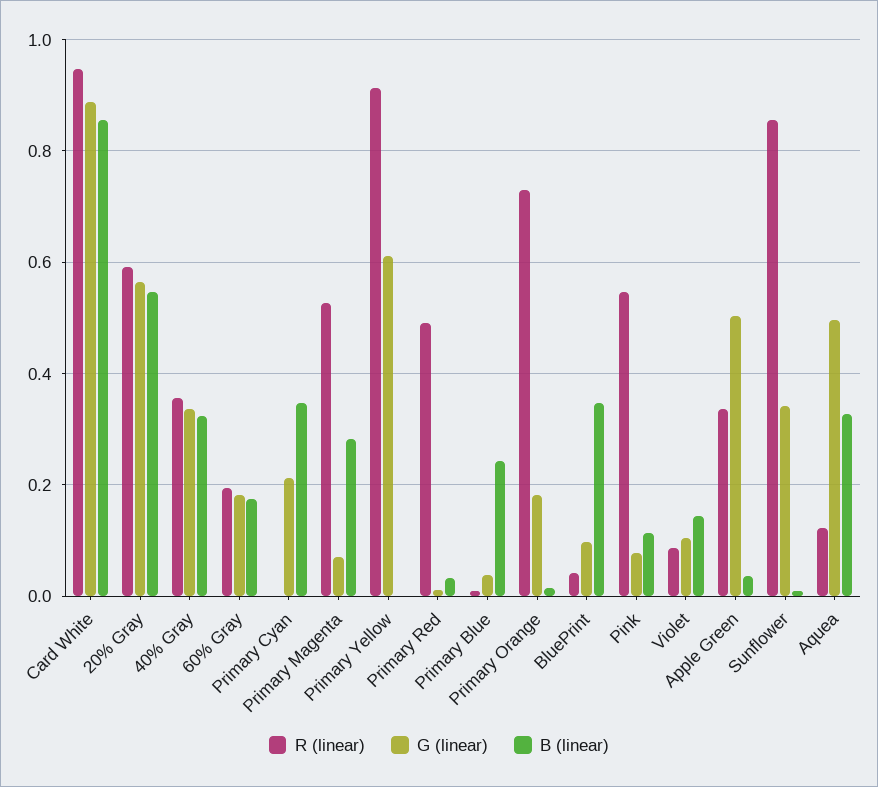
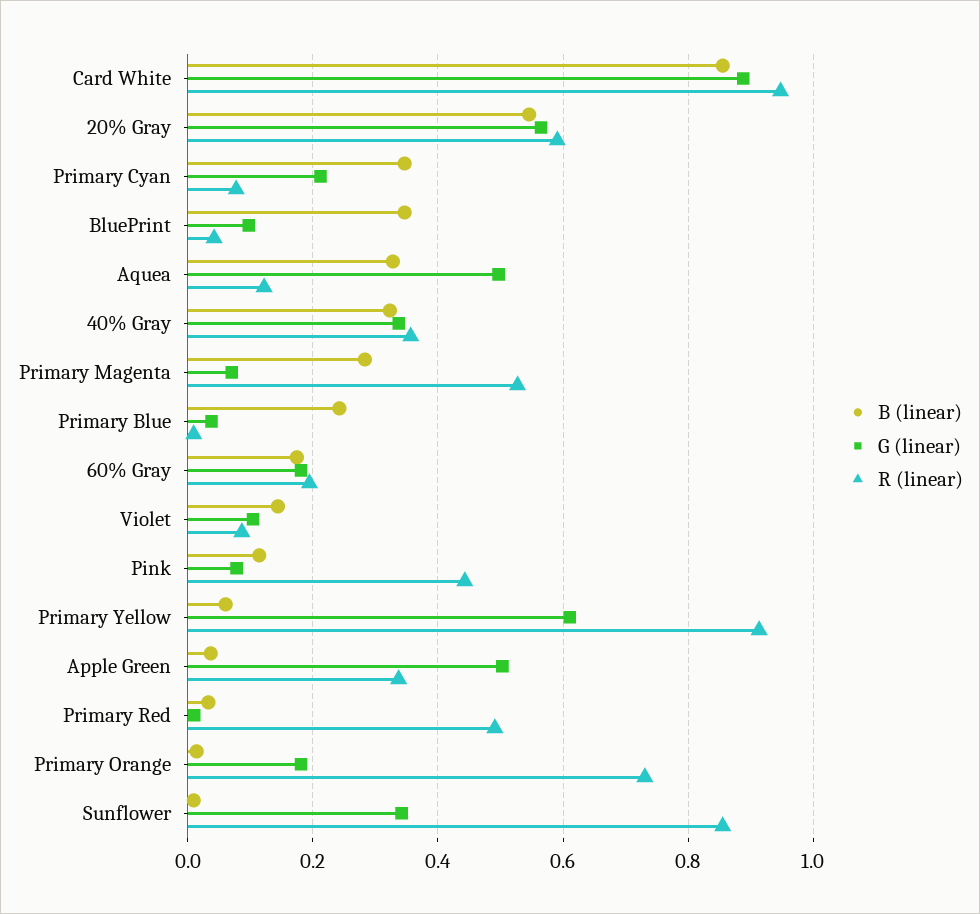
  {
    "R (linear)": {
      "Card White": 0.94,
      "20% Gray": 0.6,
      "40% Gray": 0.36,
      "60% Gray": 0.2,
-     "Primary Cyan": 0,
+     "Primary Cyan": 0.08,
      "Primary Magenta": 0.52,
      "Primary Yellow": 0.92,
      "Primary Red": 0.5,
      "Primary Blue": 0,
      "Primary Orange": 0.74,
      "BluePrint": 0.04,
-     "Pink": 0.54,
+     "Pink": 0.44,
      "Violet": 0.08,
      "Apple Green": 0.34,
      "Sunflower": 0.86,
      "Aquea": 0.12
    },
    "G (linear)": {
      "Card White": 0.88,
      "20% Gray": 0.56,
      "40% Gray": 0.34,
      "60% Gray": 0.18,
      "Primary Cyan": 0.22,
      "Primary Magenta": 0.08,
      "Primary Yellow": 0.62,
      "Primary Red": 0.02,
      "Primary Blue": 0.04,
      "Primary Orange": 0.18,
      "BluePrint": 0.1,
      "Pink": 0.08,
      "Violet": 0.1,
      "Apple Green": 0.5,
      "Sunflower": 0.34,
      "Aquea": 0.5
    },
    "B (linear)": {
      "Card White": 0.86,
      "20% Gray": 0.54,
      "40% Gray": 0.32,
      "60% Gray": 0.18,
      "Primary Cyan": 0.34,
      "Primary Magenta": 0.28,
-     "Primary Yellow": 0,
+     "Primary Yellow": 0.06,
      "Primary Red": 0.04,
      "Primary Blue": 0.24,
      "Primary Orange": 0.02,
      "BluePrint": 0.34,
      "Pink": 0.12,
      "Violet": 0.14,
      "Apple Green": 0.04,
      "Sunflower": 0,
      "Aquea": 0.32
    }
  }

